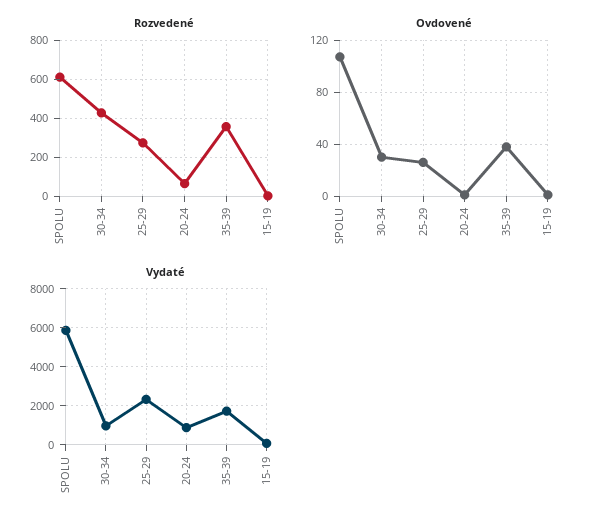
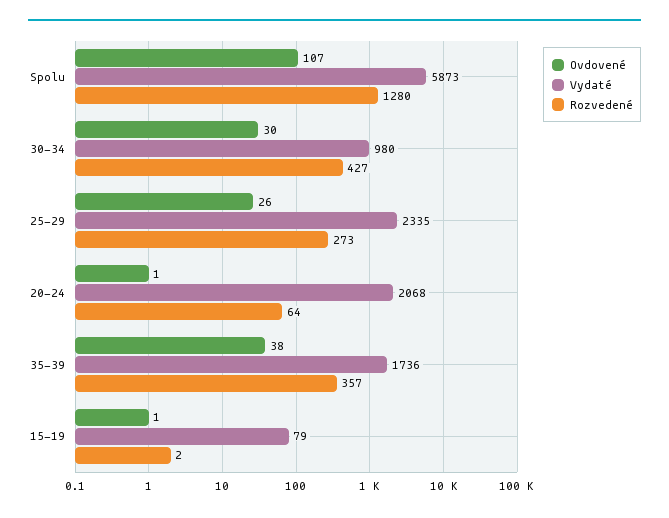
  {
    "Rozvedené": {
-     "SPOLU": 600,
+     "SPOLU": 1280,
      "30-34": 427,
      "25-29": 273,
      "20-24": 64,
      "35-39": 357,
      "15-19": 2
    },
    "Ovdovené": {
      "SPOLU": 107,
      "30-34": 30,
      "25-29": 26,
      "20-24": 1,
      "35-39": 38,
      "15-19": 1
    },
    "Vydaté": {
      "SPOLU": 5873,
      "30-34": 980,
      "25-29": 2335,
-     "20-24": 1000,
+     "20-24": 2068,
      "35-39": 1736,
      "15-19": 79
    }
  }

